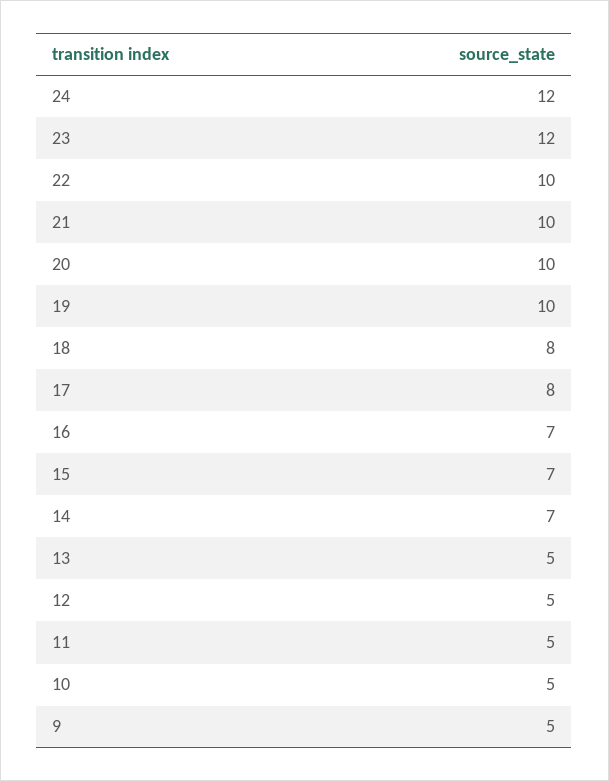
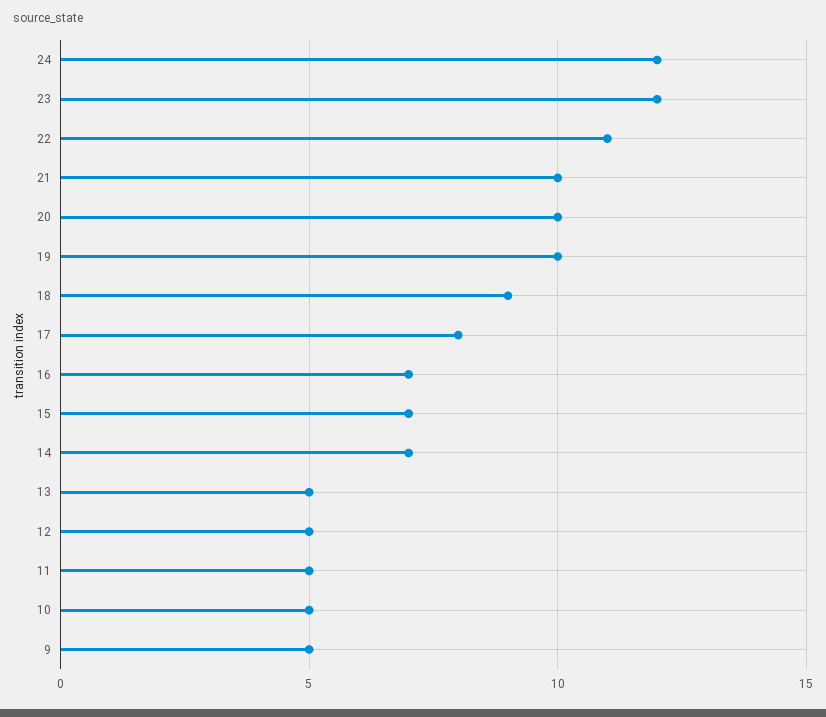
  {
    "24": 12,
    "23": 12,
-   "22": 10,
+   "22": 11,
    "21": 10,
    "20": 10,
    "19": 10,
-   "18": 8,
+   "18": 9,
    "17": 8,
    "16": 7,
    "15": 7,
    "14": 7,
    "13": 5,
    "12": 5,
    "11": 5,
    "10": 5,
    "9": 5
  }

